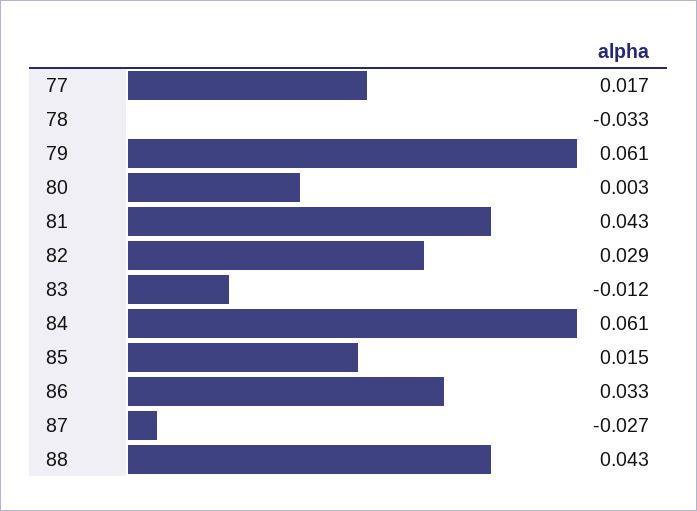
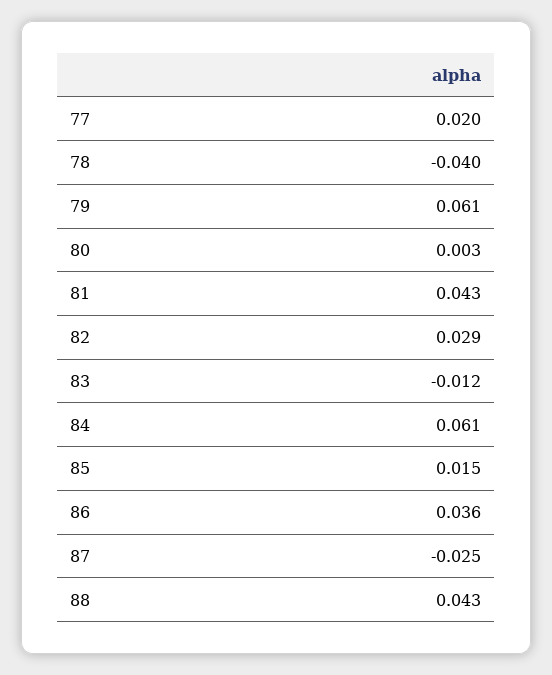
  {
-   "77": 0.017,
+   "77": 0.02,
-   "78": -0.033,
+   "78": -0.04,
    "79": 0.061,
    "80": 0.003,
    "81": 0.043,
    "82": 0.029,
    "83": -0.012,
    "84": 0.061,
    "85": 0.015,
-   "86": 0.033,
+   "86": 0.036,
-   "87": -0.027,
+   "87": -0.025,
    "88": 0.043
  }

